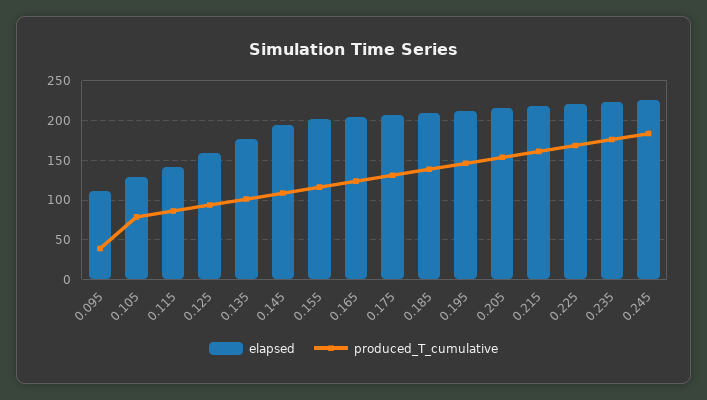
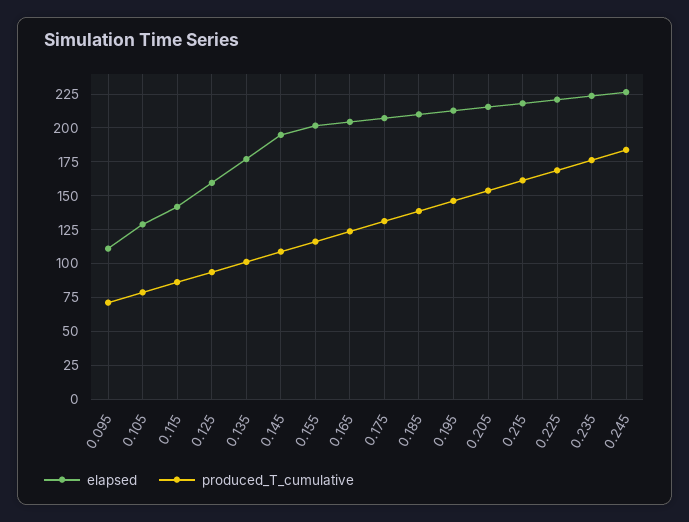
  {
    "elapsed": {
      "0.095": 110,
      "0.105": 130,
      "0.115": 140,
      "0.125": 160,
      "0.135": 175,
      "0.145": 195,
      "0.155": 200,
      "0.165": 205,
      "0.175": 205,
      "0.185": 210,
      "0.195": 215,
      "0.205": 215,
      "0.215": 220,
      "0.225": 220,
      "0.235": 225,
      "0.245": 225
    },
    "produced_T_cumulative": {
-     "0.095": 40,
+     "0.095": 70,
      "0.105": 80,
      "0.115": 85,
      "0.125": 95,
      "0.135": 100,
      "0.145": 110,
      "0.155": 115,
      "0.165": 125,
      "0.175": 130,
      "0.185": 140,
      "0.195": 145,
      "0.205": 155,
      "0.215": 160,
      "0.225": 170,
      "0.235": 175,
      "0.245": 185
    }
  }

